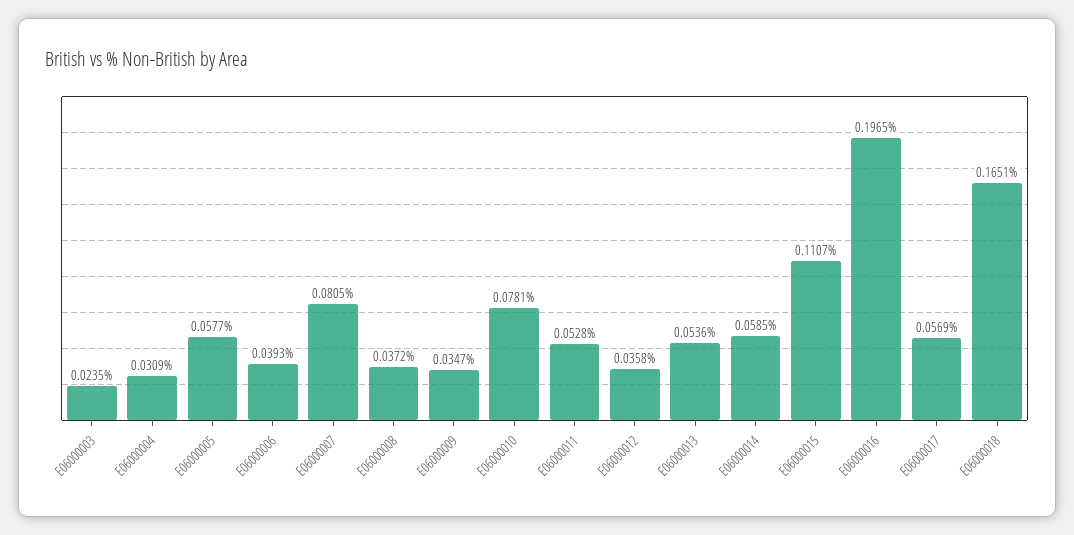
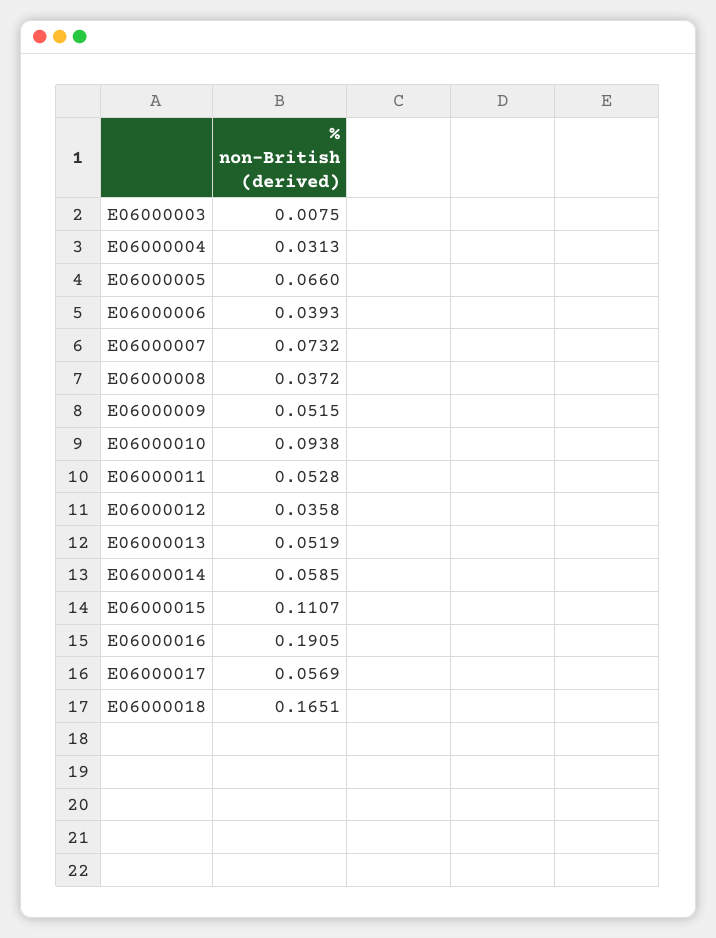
  {
-   "E06000003": 0.0235,
+   "E06000003": 0.0075,
-   "E06000004": 0.0309,
+   "E06000004": 0.0313,
-   "E06000005": 0.0577,
+   "E06000005": 0.066,
    "E06000006": 0.0393,
-   "E06000007": 0.0805,
+   "E06000007": 0.0732,
    "E06000008": 0.0372,
-   "E06000009": 0.0347,
+   "E06000009": 0.0515,
-   "E06000010": 0.0781,
+   "E06000010": 0.0938,
    "E06000011": 0.0528,
    "E06000012": 0.0358,
-   "E06000013": 0.0536,
+   "E06000013": 0.0519,
    "E06000014": 0.0585,
    "E06000015": 0.1107,
-   "E06000016": 0.1965,
+   "E06000016": 0.1905,
    "E06000017": 0.0569,
    "E06000018": 0.1651
  }

